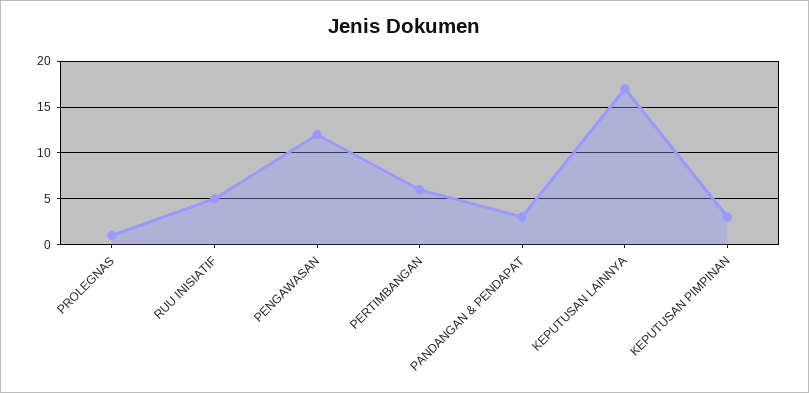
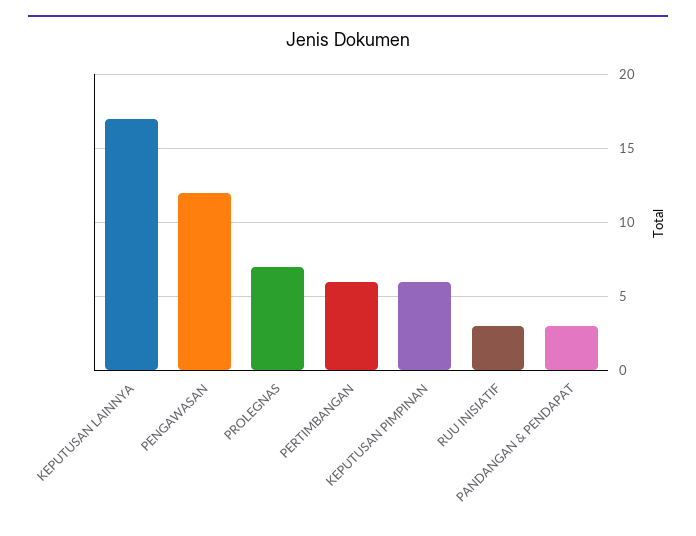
  {
-   "PROLEGNAS": 1,
+   "PROLEGNAS": 7,
-   "RUU INISIATIF": 5,
+   "RUU INISIATIF": 3,
    "PENGAWASAN": 12,
    "PERTIMBANGAN": 6,
    "PANDANGAN & PENDAPAT": 3,
    "KEPUTUSAN LAINNYA": 17,
-   "KEPUTUSAN PIMPINAN": 3
+   "KEPUTUSAN PIMPINAN": 6
  }

